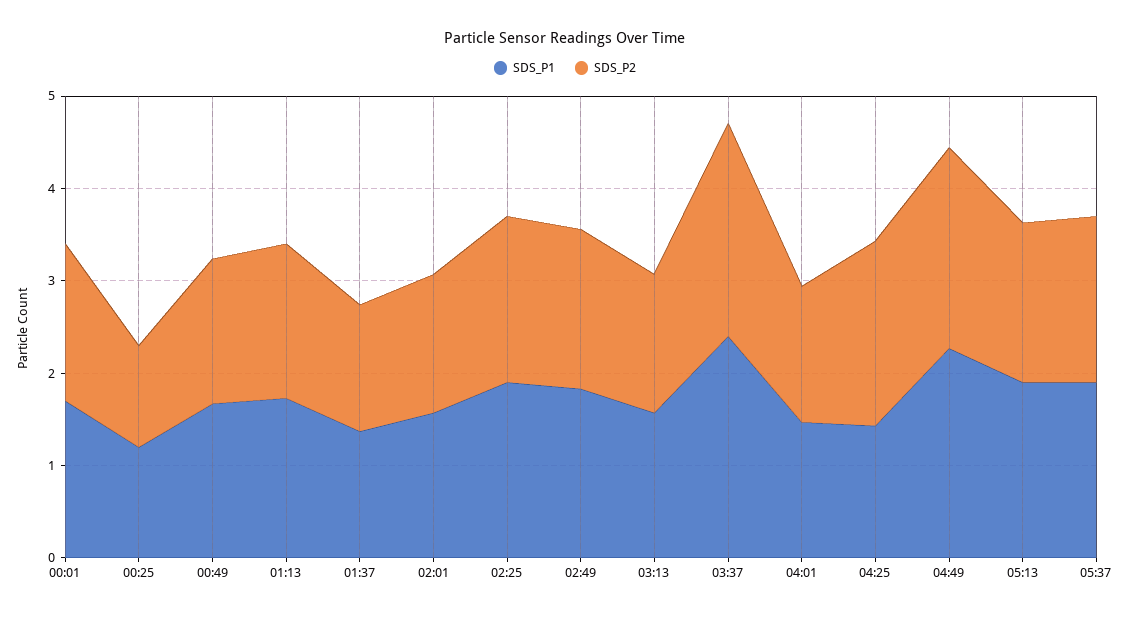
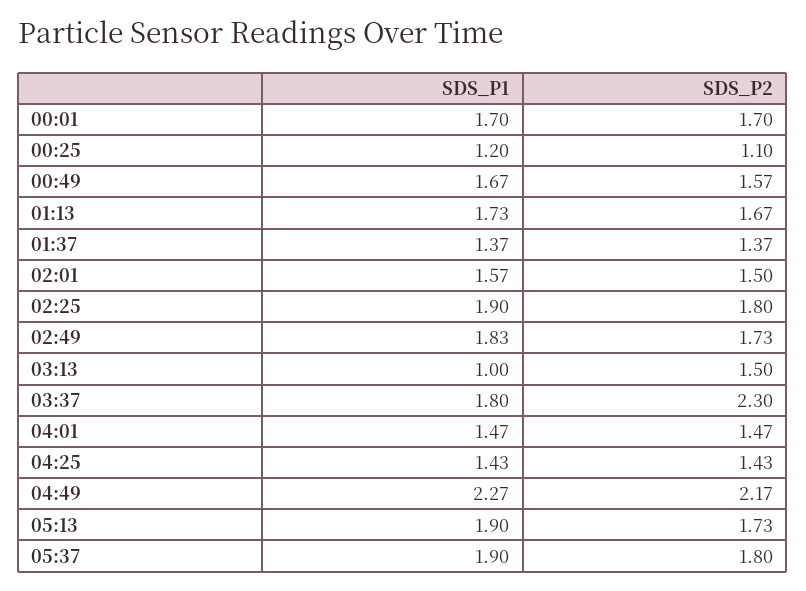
  {
    "SDS_P1": {
      "00:01": 1.7,
      "00:25": 1.2,
      "00:49": 1.67,
      "01:13": 1.73,
      "01:37": 1.37,
      "02:01": 1.57,
      "02:25": 1.9,
      "02:49": 1.83,
-     "03:13": 1.6,
+     "03:13": 1,
-     "03:37": 2.4,
+     "03:37": 1.8,
      "04:01": 1.47,
      "04:25": 1.43,
      "04:49": 2.27,
      "05:13": 1.9,
      "05:37": 1.9
    },
    "SDS_P2": {
      "00:01": 1.7,
      "00:25": 1.1,
      "00:49": 1.57,
      "01:13": 1.67,
      "01:37": 1.37,
      "02:01": 1.5,
      "02:25": 1.8,
      "02:49": 1.73,
      "03:13": 1.5,
      "03:37": 2.3,
      "04:01": 1.47,
-     "04:25": 2,
+     "04:25": 1.43,
      "04:49": 2.17,
      "05:13": 1.73,
      "05:37": 1.8
    }
  }

